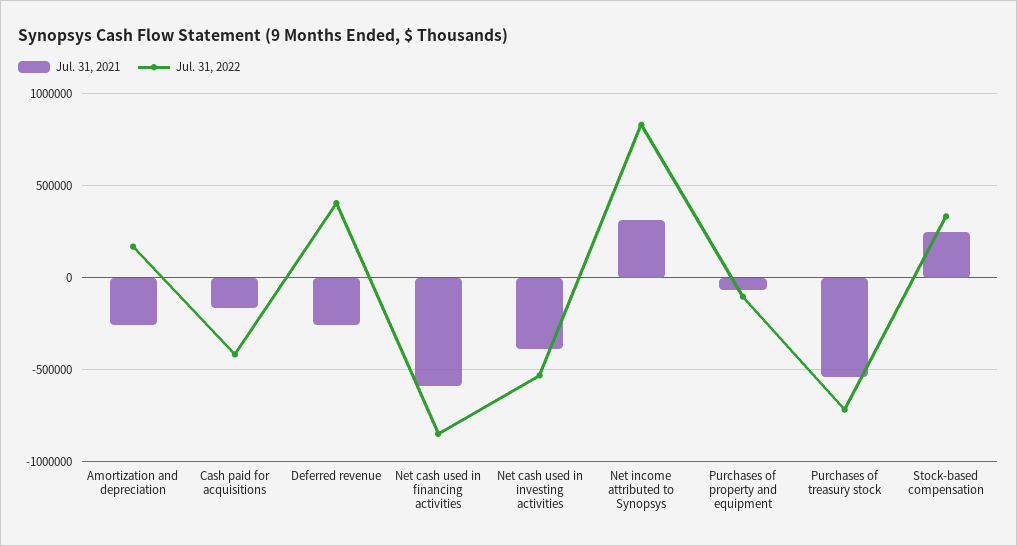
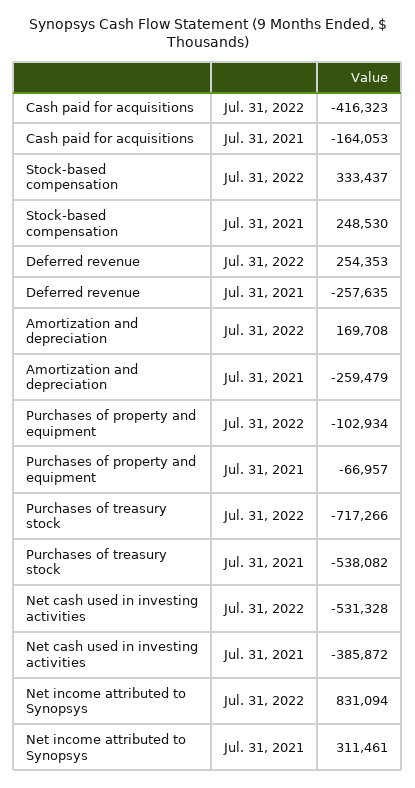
  {
    "Jul. 31, 2021": {
      "Amortization and depreciation": -259479,
      "Cash paid for acquisitions": -164053,
      "Deferred revenue": -257635,
-     "Net cash used in financing activities": -600000,
      "Net cash used in investing activities": -385872,
      "Net income attributed to Synopsys": 311461,
      "Purchases of property and equipment": -66957,
      "Purchases of treasury stock": -538082,
      "Stock-based compensation": 248530
    },
    "Jul. 31, 2022": {
      "Amortization and depreciation": 169708,
      "Cash paid for acquisitions": -416323,
-     "Deferred revenue": 400000,
+     "Deferred revenue": 254353,
-     "Net cash used in financing activities": -850000,
      "Net cash used in investing activities": -531328,
      "Net income attributed to Synopsys": 831094,
      "Purchases of property and equipment": -102934,
      "Purchases of treasury stock": -717266,
      "Stock-based compensation": 333437
    }
  }

